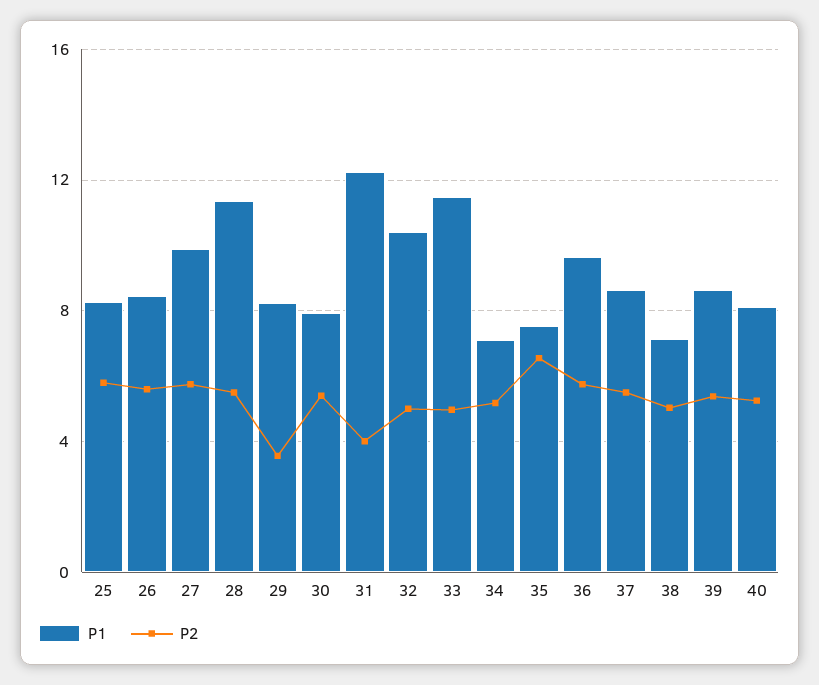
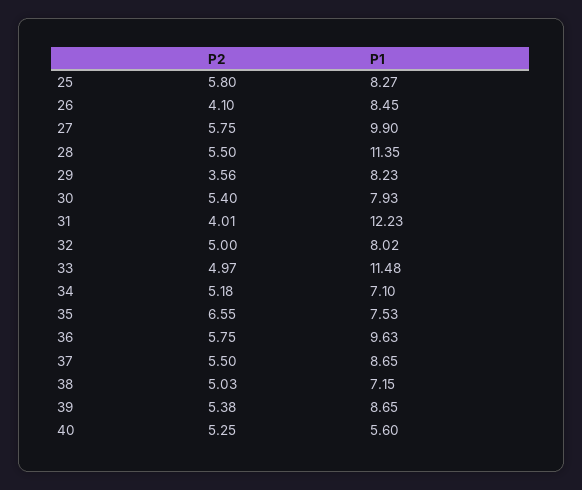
  {
    "P1": {
      "25": 8.27,
      "26": 8.45,
      "27": 9.9,
      "28": 11.35,
      "29": 8.23,
      "30": 7.93,
      "31": 12.23,
-     "32": 10.5,
+     "32": 8.02,
      "33": 11.48,
      "34": 7.1,
      "35": 7.53,
      "36": 9.63,
      "37": 8.65,
      "38": 7.15,
      "39": 8.65,
-     "40": 8
+     "40": 5.6
    },
    "P2": {
      "25": 5.8,
-     "26": 5.5,
+     "26": 4.1,
      "27": 5.75,
      "28": 5.5,
      "29": 3.56,
      "30": 5.4,
      "31": 4.01,
      "32": 5,
      "33": 4.97,
      "34": 5.18,
      "35": 6.55,
      "36": 5.75,
      "37": 5.5,
      "38": 5.03,
      "39": 5.38,
      "40": 5.25
    }
  }

